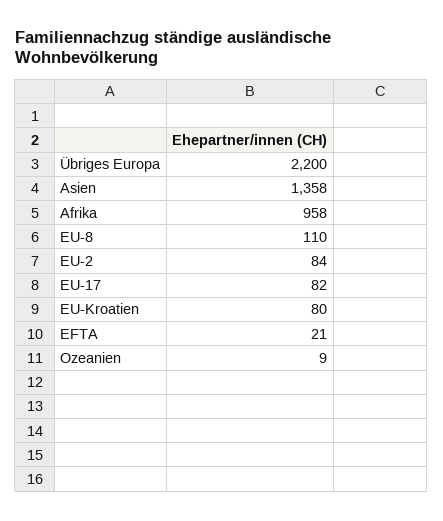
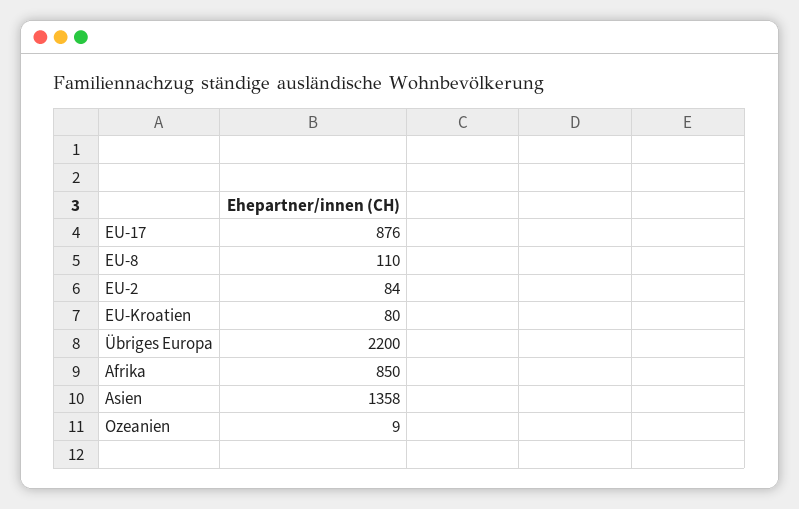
  {
    "Übriges Europa": 2200,
    "Asien": 1358,
-   "Afrika": 958,
+   "Afrika": 850,
    "EU-8": 110,
    "EU-2": 84,
-   "EU-17": 82,
+   "EU-17": 876,
    "EU-Kroatien": 80,
-   "EFTA": 21,
    "Ozeanien": 9
  }

